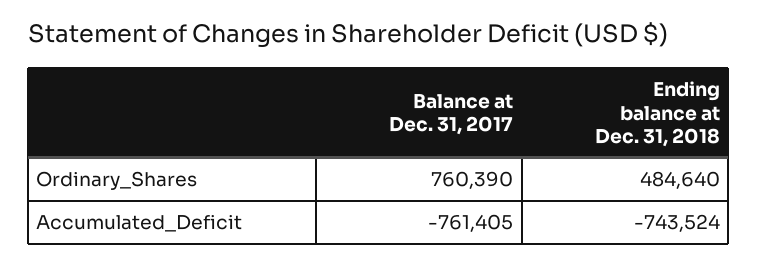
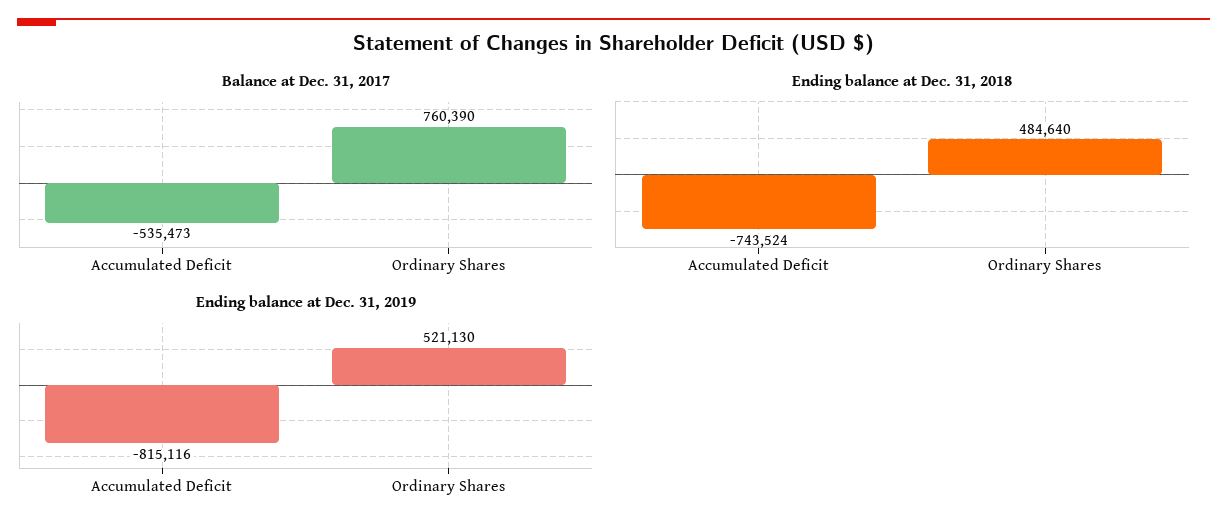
  {
    "Balance at Dec. 31, 2017": {
      "Ordinary_Shares": 760390,
-     "Accumulated_Deficit": -761405
+     "Accumulated_Deficit": -535473
    },
    "Ending balance at Dec. 31, 2018": {
      "Ordinary_Shares": 484640,
      "Accumulated_Deficit": -743524
-   }
+   },
+   "Ending balance at Dec. 31, 2019": {
+     "Accumulated_Deficit": -815116,
+     "Ordinary_Shares": 521130
+   }
  }

